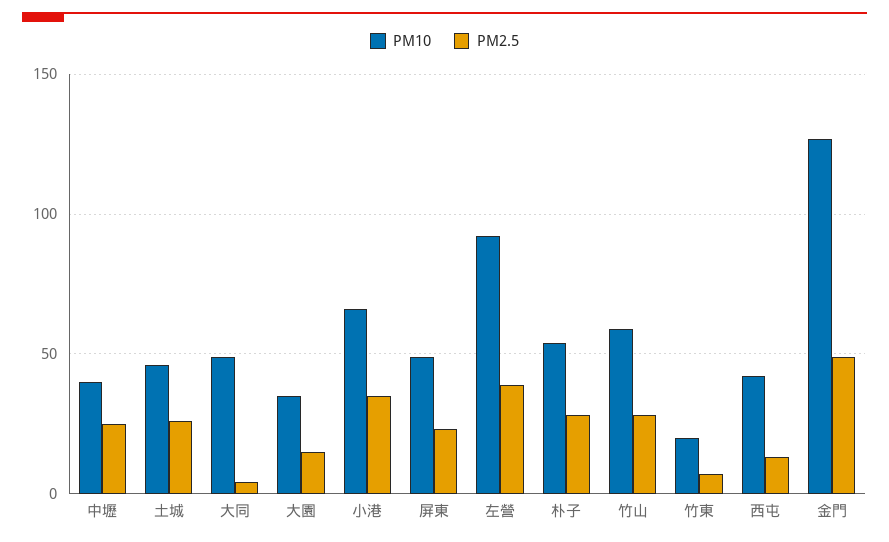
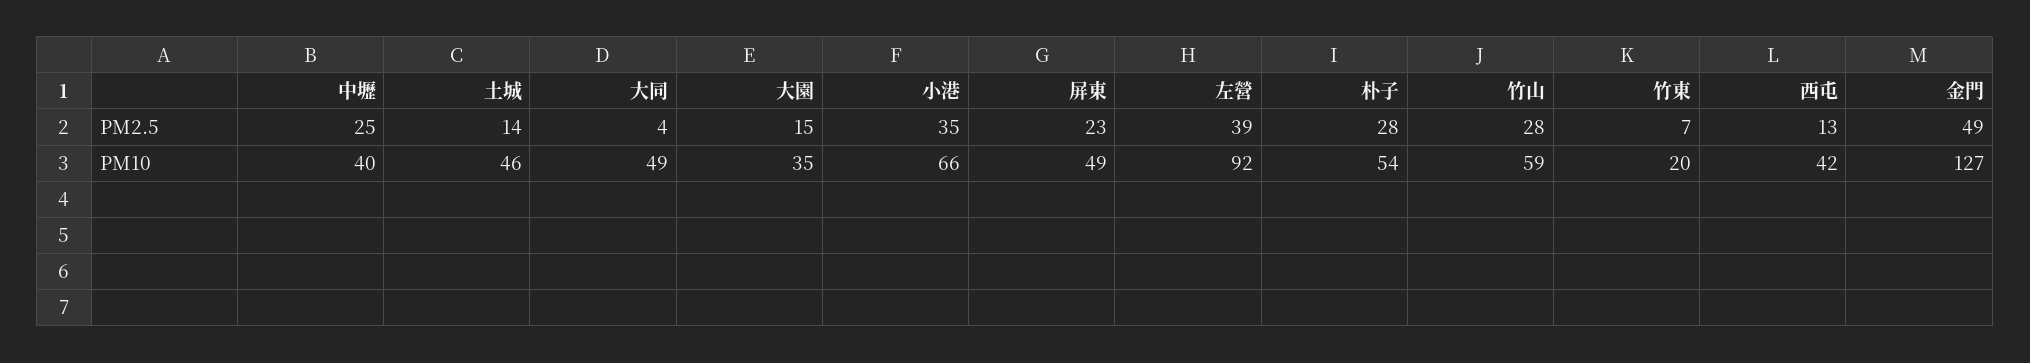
  {
    "PM10": {
      "中壢": 40,
      "土城": 46,
      "大同": 49,
      "大園": 35,
      "小港": 66,
      "屏東": 49,
      "左營": 92,
      "朴子": 54,
      "竹山": 59,
      "竹東": 20,
      "西屯": 42,
      "金門": 127
    },
    "PM2.5": {
      "中壢": 25,
-     "土城": 25,
+     "土城": 14,
      "大同": 4,
      "大園": 15,
      "小港": 35,
      "屏東": 23,
      "左營": 39,
      "朴子": 28,
      "竹山": 28,
      "竹東": 7,
      "西屯": 13,
      "金門": 49
    }
  }

